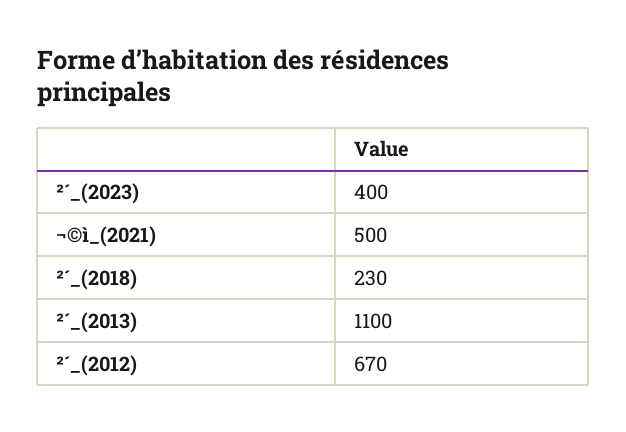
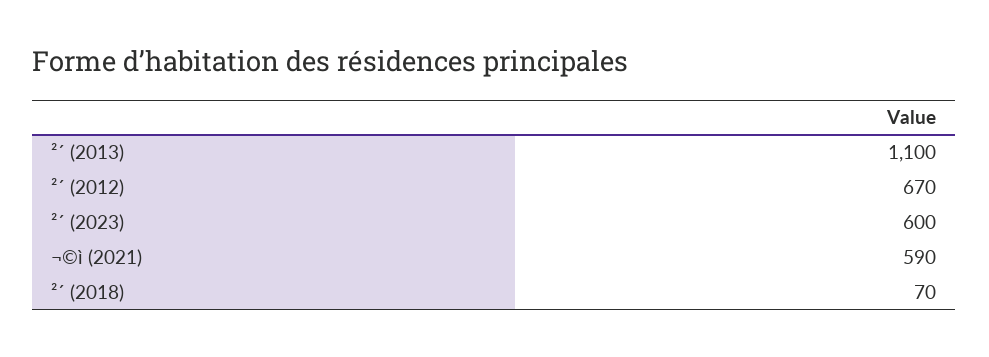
  {
-   "²´_(2023)": 400,
+   "²´_(2023)": 600,
-   "¬©ì_(2021)": 500,
+   "¬©ì_(2021)": 590,
-   "²´_(2018)": 230,
+   "²´_(2018)": 70,
    "²´_(2013)": 1100,
    "²´_(2012)": 670
  }

